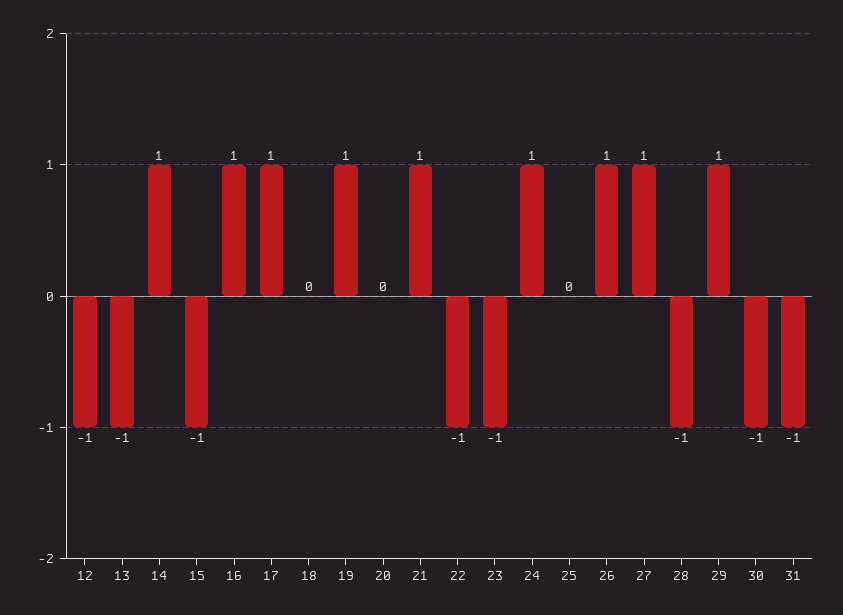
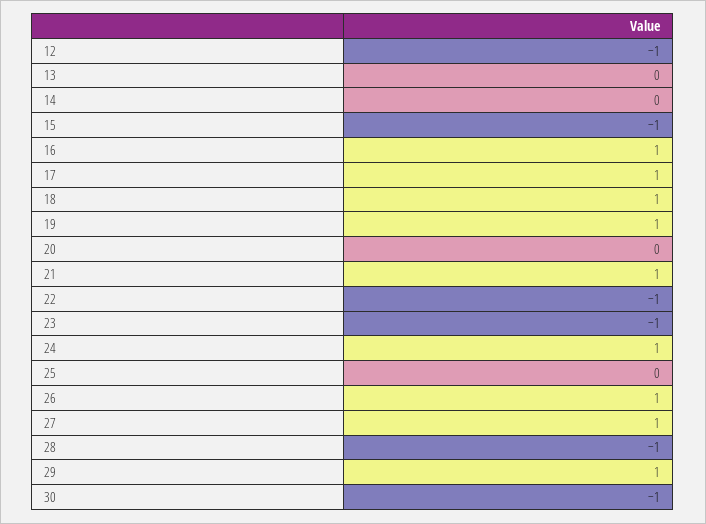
  {
    "12": -1,
-   "13": -1,
+   "13": 0,
-   "14": 1,
+   "14": 0,
    "15": -1,
    "16": 1,
    "17": 1,
-   "18": 0,
+   "18": 1,
    "19": 1,
    "20": 0,
    "21": 1,
    "22": -1,
    "23": -1,
    "24": 1,
    "25": 0,
    "26": 1,
    "27": 1,
    "28": -1,
    "29": 1,
-   "30": -1,
+   "30": -1
-   "31": -1
  }

